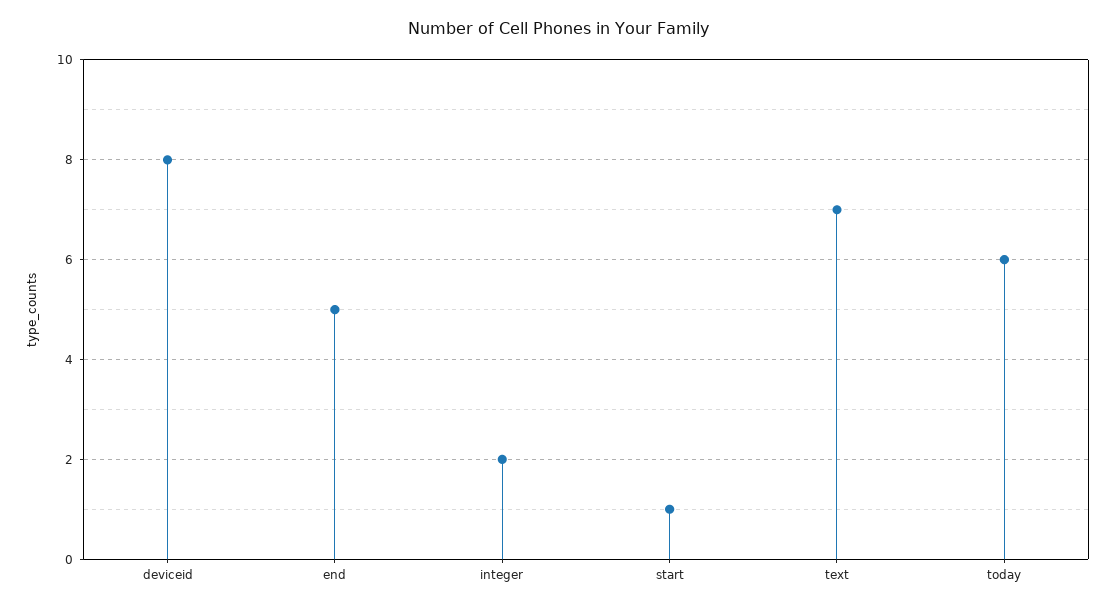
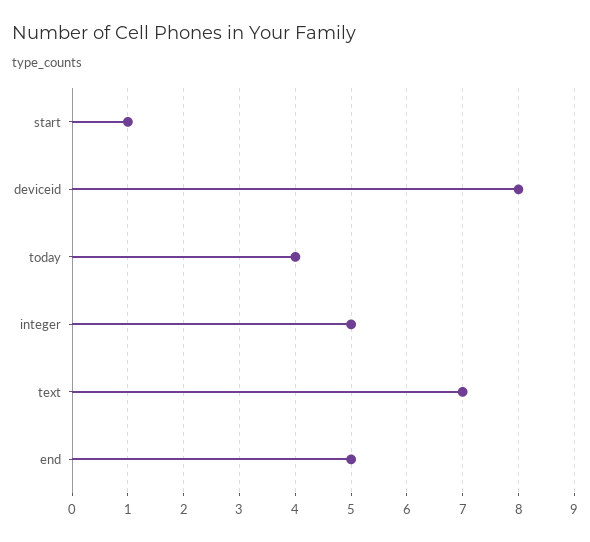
  {
    "deviceid": 8,
    "end": 5,
-   "integer": 2,
+   "integer": 5,
    "start": 1,
    "text": 7,
-   "today": 6
+   "today": 4
  }

